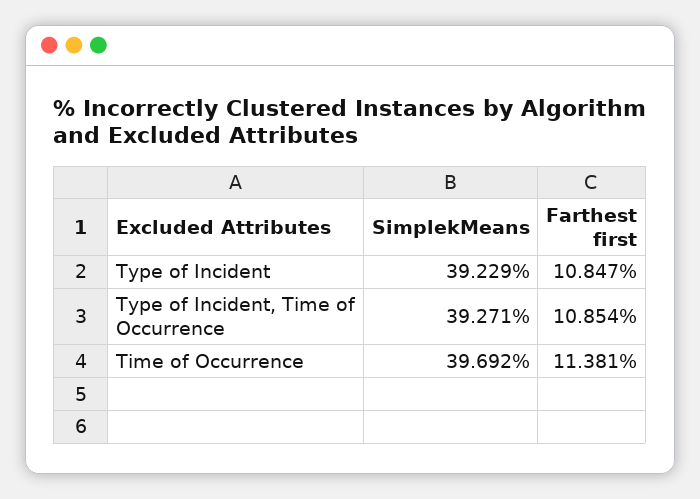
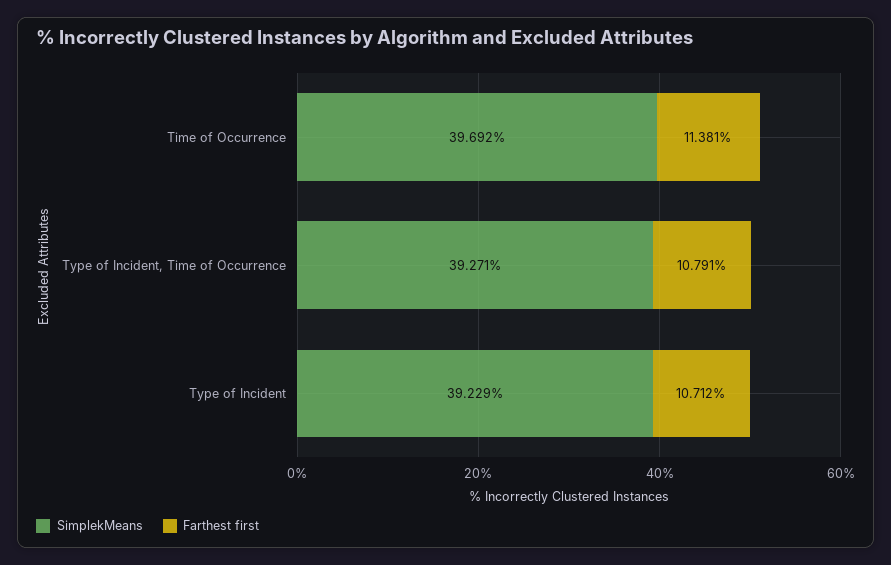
  {
    "SimplekMeans": {
      "Type of Incident": 39.229,
      "Type of Incident, Time of Occurrence": 39.271,
      "Time of Occurrence": 39.692
    },
    "Farthest first": {
-     "Type of Incident": 10.847,
+     "Type of Incident": 10.712,
-     "Type of Incident, Time of Occurrence": 10.854,
+     "Type of Incident, Time of Occurrence": 10.791,
      "Time of Occurrence": 11.381
    }
  }

